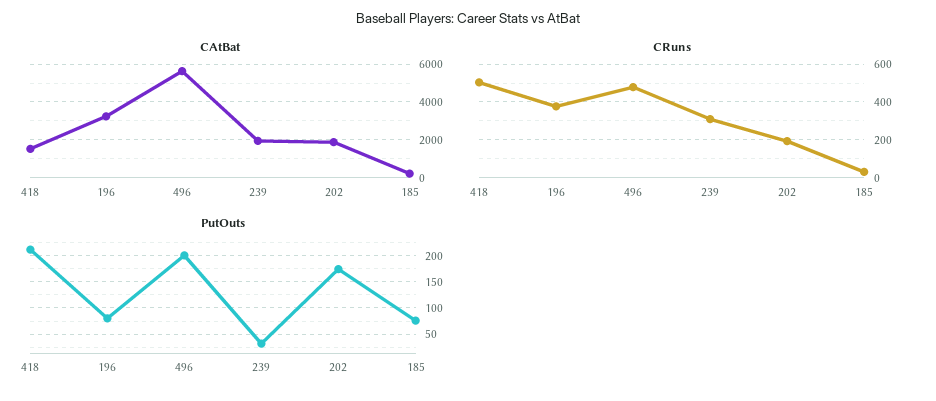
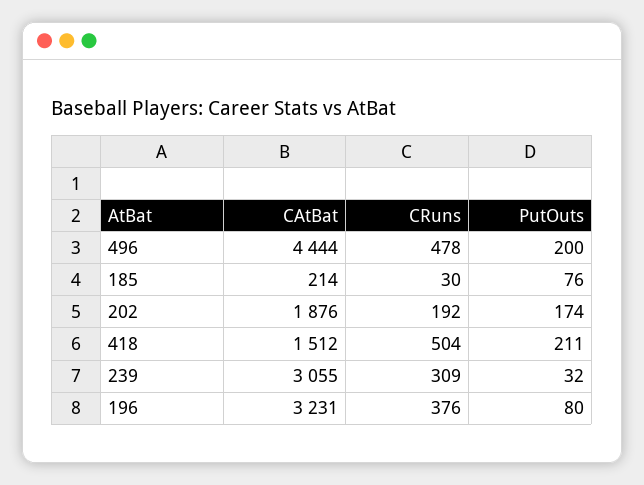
  {
    "CAtBat": {
      "418": 1512,
      "196": 3231,
-     "496": 5500,
+     "496": 4444,
-     "239": 2000,
+     "239": 3055,
      "202": 1876,
      "185": 214
    },
    "CRuns": {
      "418": 504,
      "196": 376,
      "496": 478,
      "239": 309,
      "202": 192,
      "185": 30
    },
    "PutOuts": {
      "418": 211,
      "196": 80,
      "496": 200,
      "239": 32,
      "202": 174,
      "185": 76
    }
  }

